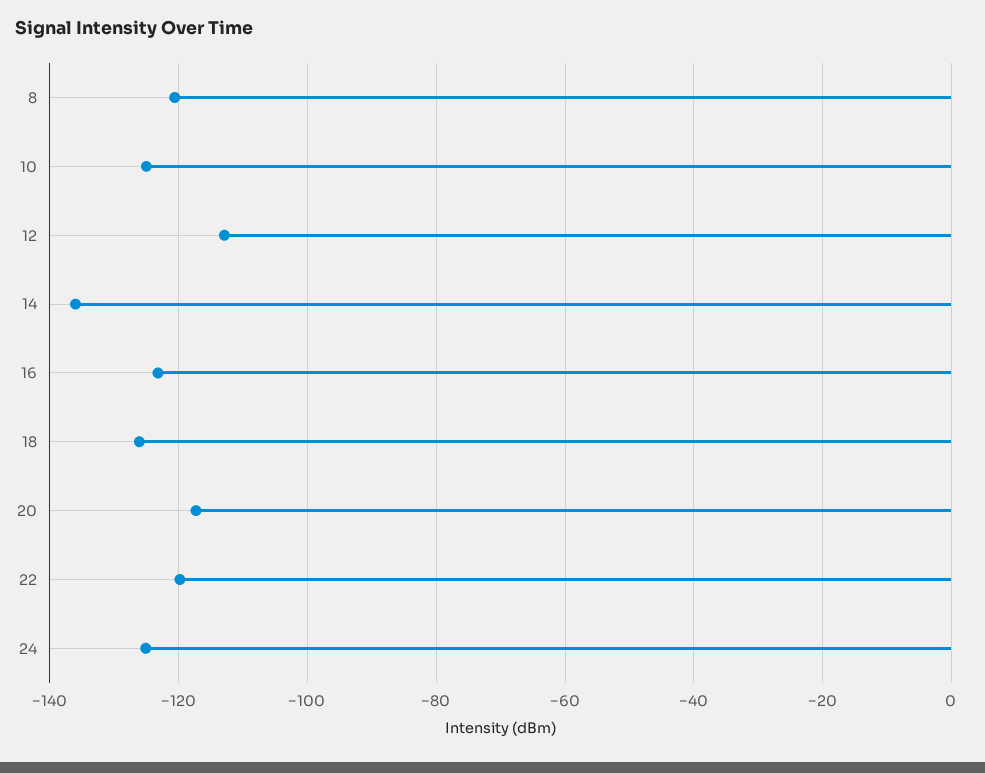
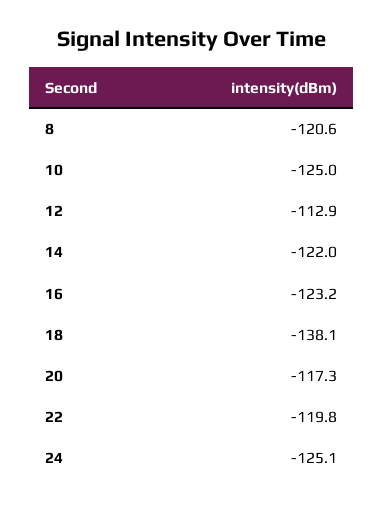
  {
    "8": -120.6,
    "10": -125,
    "12": -112.9,
-   "14": -136,
+   "14": -122,
    "16": -123.2,
-   "18": -126,
+   "18": -138.1,
    "20": -117.3,
    "22": -119.8,
    "24": -125.1
  }

